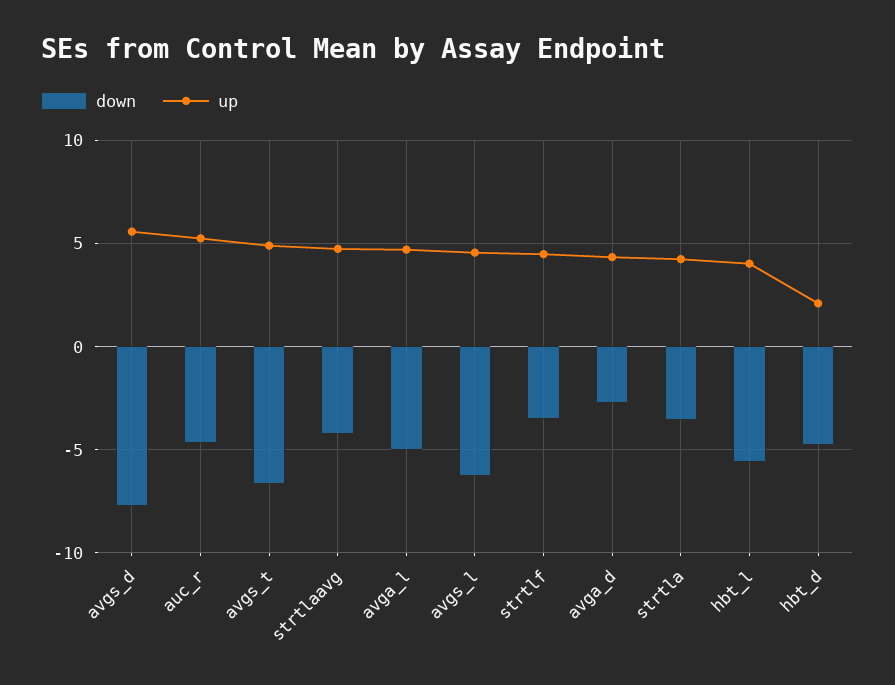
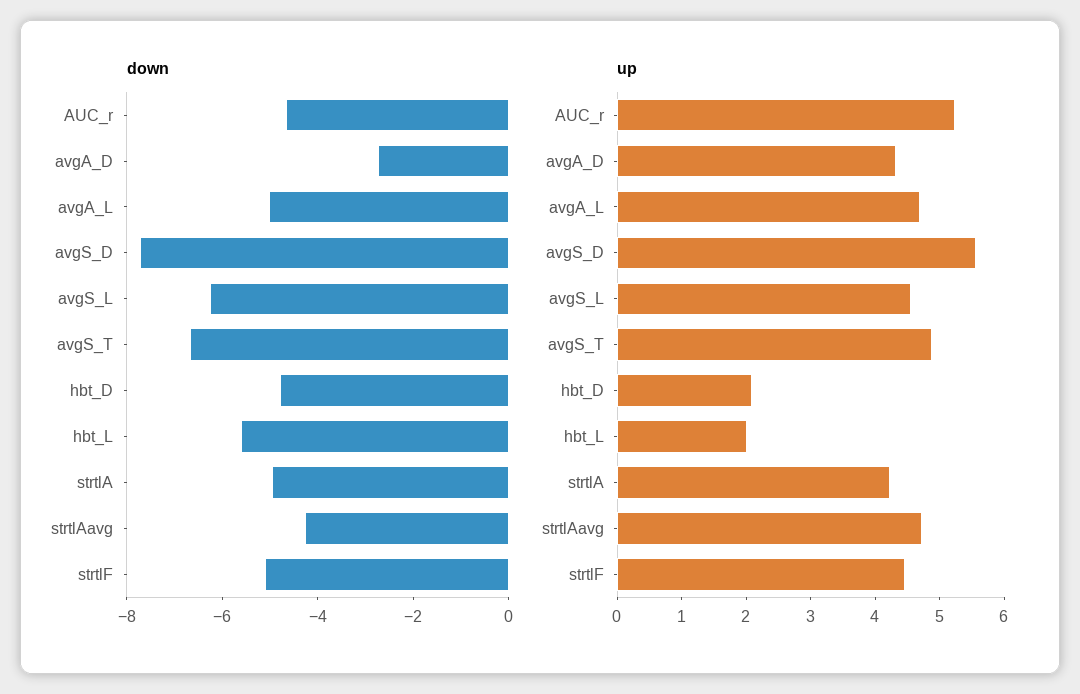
  {
    "down": {
      "avgs_d": -7.5,
      "auc_r": -4.5,
      "avgs_t": -6.5,
      "strtlaavg": -4.5,
      "avga_l": -5,
      "avgs_l": -6.5,
-     "strtlf": -3.5,
+     "strtlf": -5,
      "avga_d": -2.5,
-     "strtla": -3.5,
+     "strtla": -5,
      "hbt_l": -5.5,
      "hbt_d": -5
    },
    "up": {
      "avgs_d": 5.6,
      "auc_r": 5.2,
      "avgs_t": 4.8,
      "strtlaavg": 4.8,
      "avga_l": 4.6,
      "avgs_l": 4.6,
      "strtlf": 4.4,
      "avga_d": 4.4,
      "strtla": 4.2,
-     "hbt_l": 4,
+     "hbt_l": 2,
      "hbt_d": 2
    }
  }

